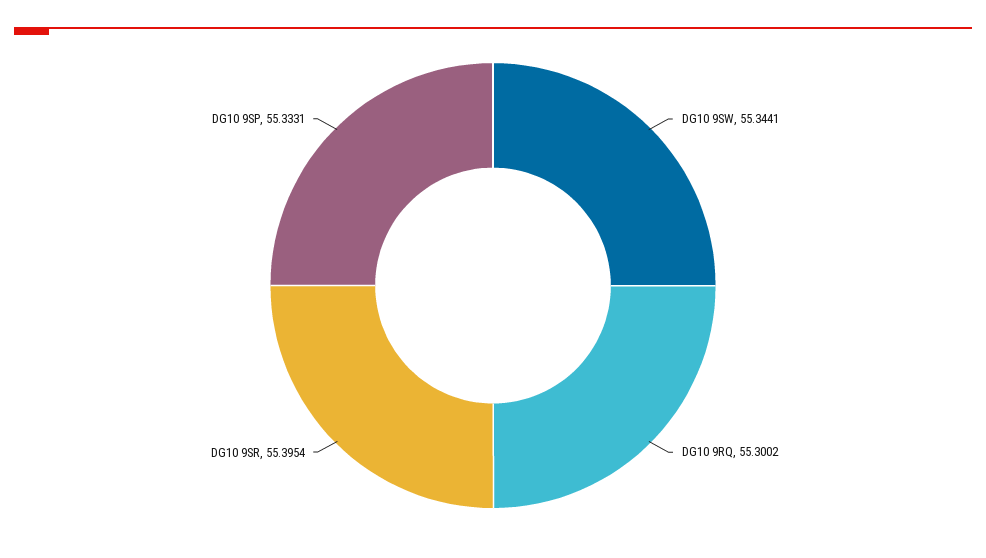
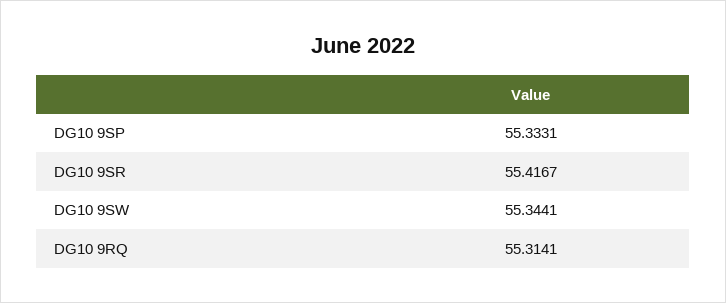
  {
    "DG10 9SW": 55.3441,
-   "DG10 9RQ": 55.3002,
+   "DG10 9RQ": 55.3141,
-   "DG10 9SR": 55.3954,
+   "DG10 9SR": 55.4167,
    "DG10 9SP": 55.3331
  }

